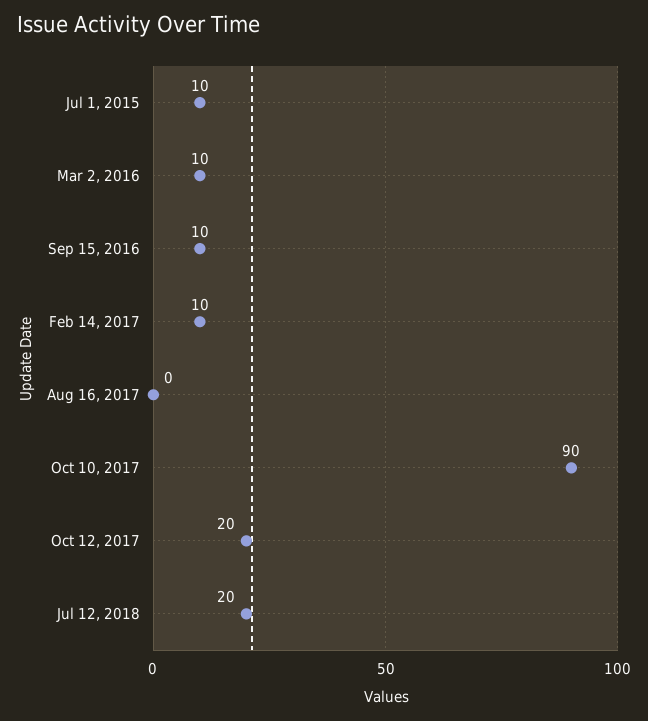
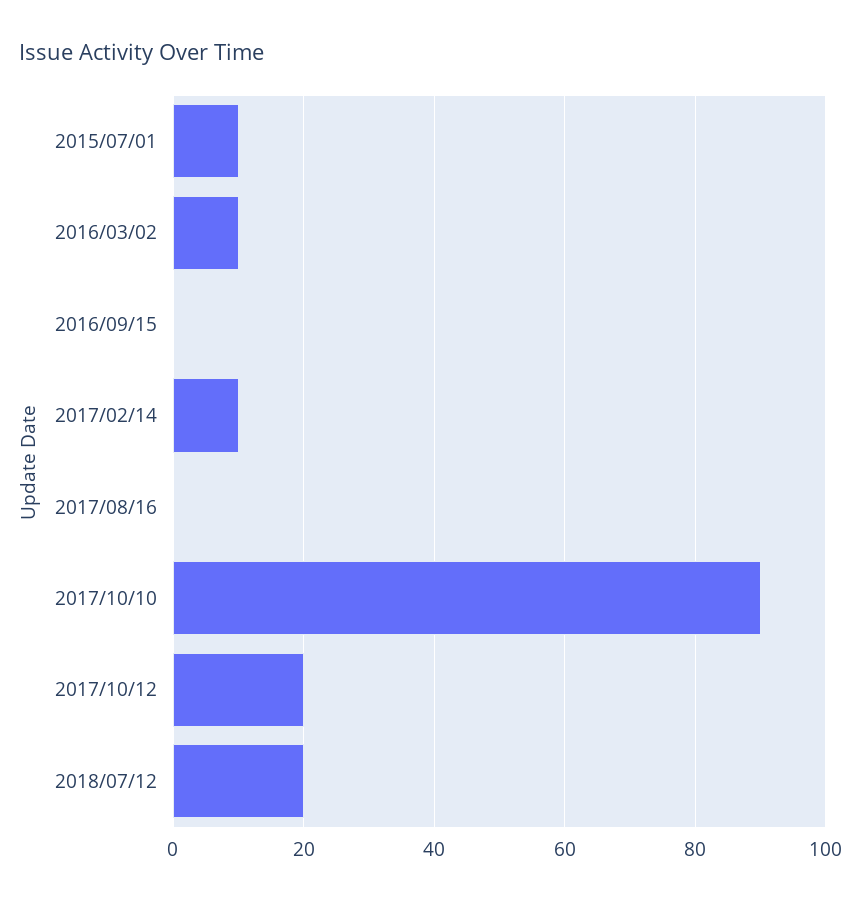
  {
    "Jul 1, 2015": 10,
    "Mar 2, 2016": 10,
-   "Sep 15, 2016": 10,
+   "Sep 15, 2016": 0,
    "Feb 14, 2017": 10,
    "Aug 16, 2017": 0,
    "Oct 10, 2017": 90,
    "Oct 12, 2017": 20,
    "Jul 12, 2018": 20
  }

